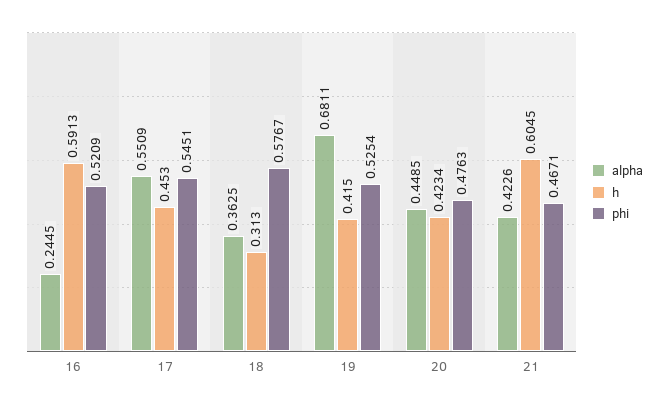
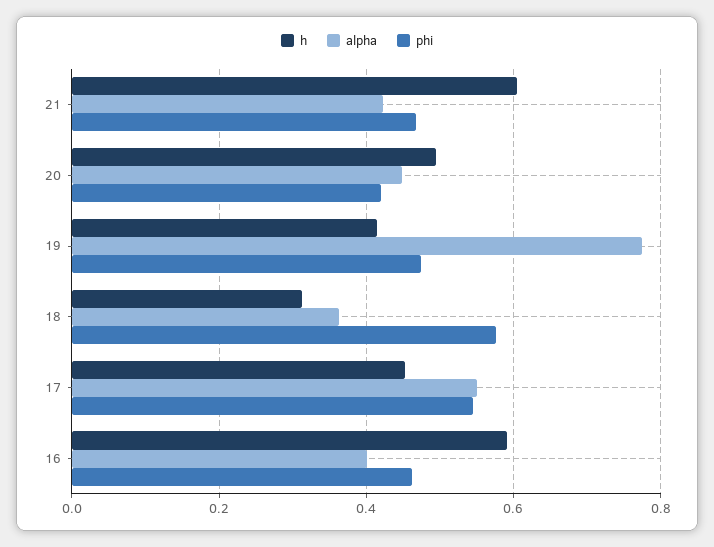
  {
    "alpha": {
-     "16": 0.2445,
+     "16": 0.4,
      "17": 0.5509,
      "18": 0.3625,
-     "19": 0.6811,
+     "19": 0.78,
      "20": 0.4485,
      "21": 0.4226
    },
    "h": {
      "16": 0.5913,
      "17": 0.453,
      "18": 0.313,
      "19": 0.415,
-     "20": 0.4234,
+     "20": 0.5,
      "21": 0.6045
    },
    "phi": {
-     "16": 0.5209,
+     "16": 0.46,
      "17": 0.5451,
      "18": 0.5767,
-     "19": 0.5254,
+     "19": 0.48,
-     "20": 0.4763,
+     "20": 0.42,
      "21": 0.4671
    }
  }

